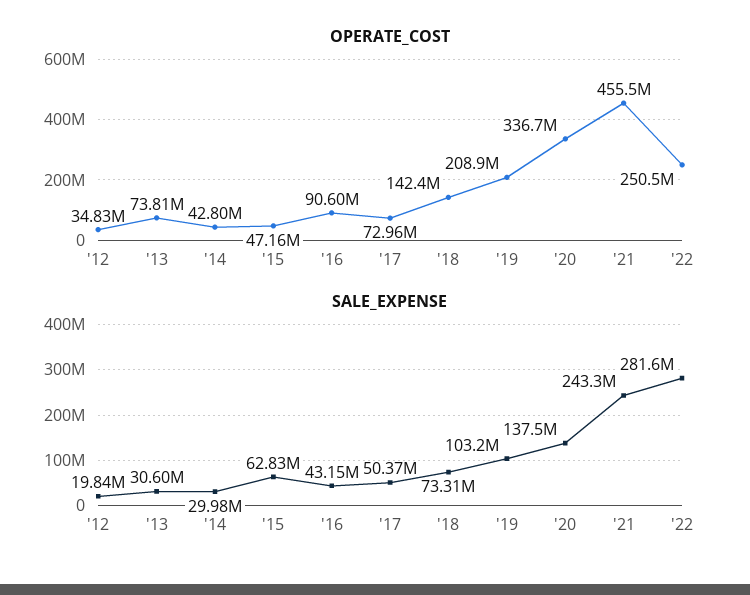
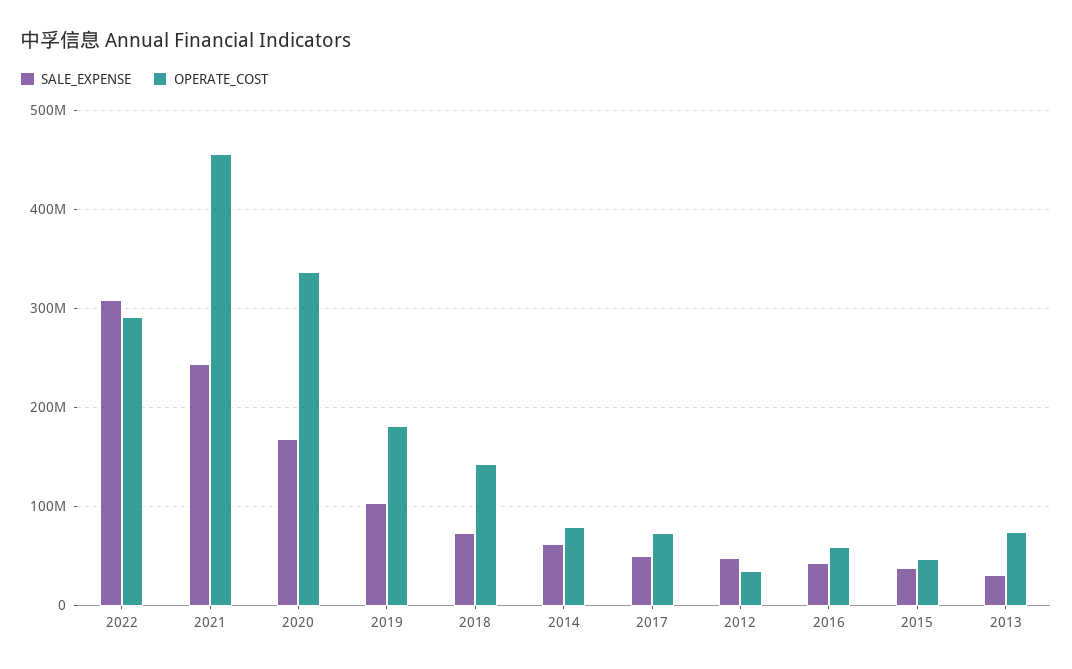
  {
    "OPERATE_COST": {
      "'12": 34830000,
      "'13": 73810000,
-     "'14": 42800000,
+     "'14": 80000000,
      "'15": 47160000,
-     "'16": 90600000,
+     "'16": 60000000,
      "'17": 72960000,
      "'18": 142400000,
-     "'19": 208900000,
+     "'19": 180000000,
      "'20": 336700000,
      "'21": 455500000,
-     "'22": 250500000
+     "'22": 290000000
    },
    "SALE_EXPENSE": {
-     "'12": 19840000,
+     "'12": 50000000,
      "'13": 30600000,
-     "'14": 29980000,
+     "'14": 60000000,
-     "'15": 62830000,
+     "'15": 40000000,
      "'16": 43150000,
      "'17": 50370000,
      "'18": 73310000,
      "'19": 103200000,
-     "'20": 137500000,
+     "'20": 170000000,
      "'21": 243300000,
-     "'22": 281600000
+     "'22": 310000000
    }
  }

